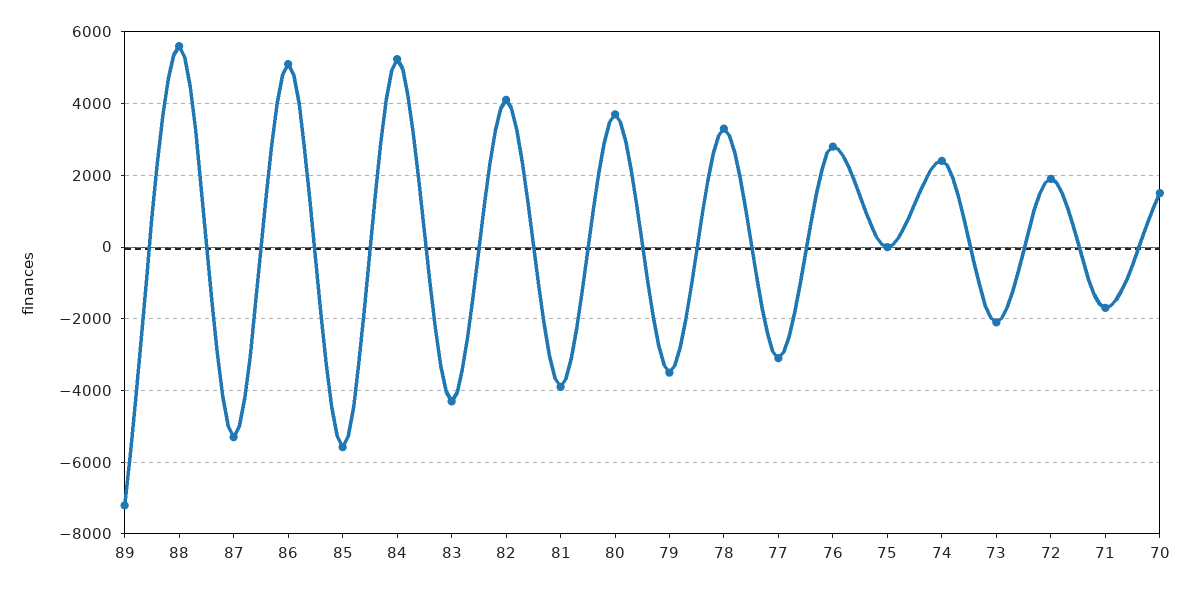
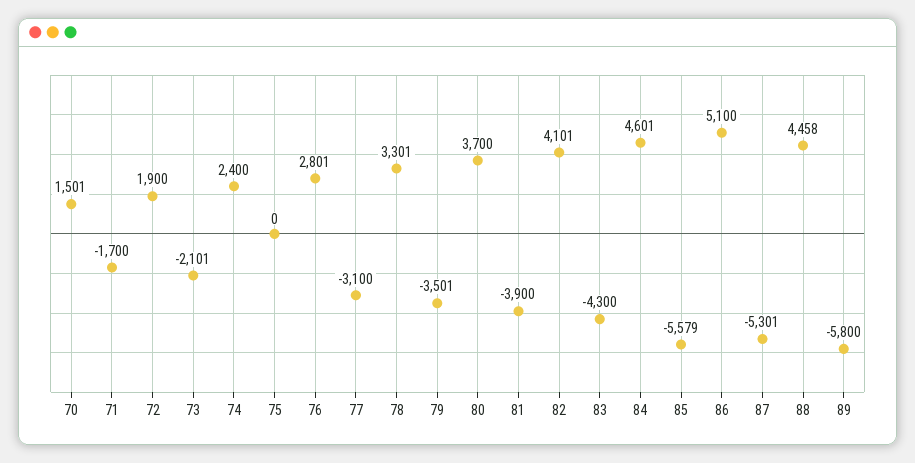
  {
-   "89": -7200,
+   "89": -5800,
-   "88": 5600,
+   "88": 4458,
    "87": -5301,
    "86": 5100,
    "85": -5579,
-   "84": 5200,
+   "84": 4601,
    "83": -4300,
    "82": 4101,
    "81": -3900,
    "80": 3700,
    "79": -3501,
    "78": 3301,
    "77": -3100,
    "76": 2801,
    "75": 0,
    "74": 2400,
    "73": -2101,
    "72": 1900,
    "71": -1700,
    "70": 1501
  }

